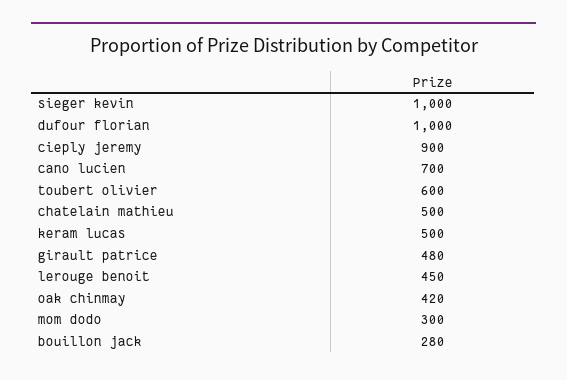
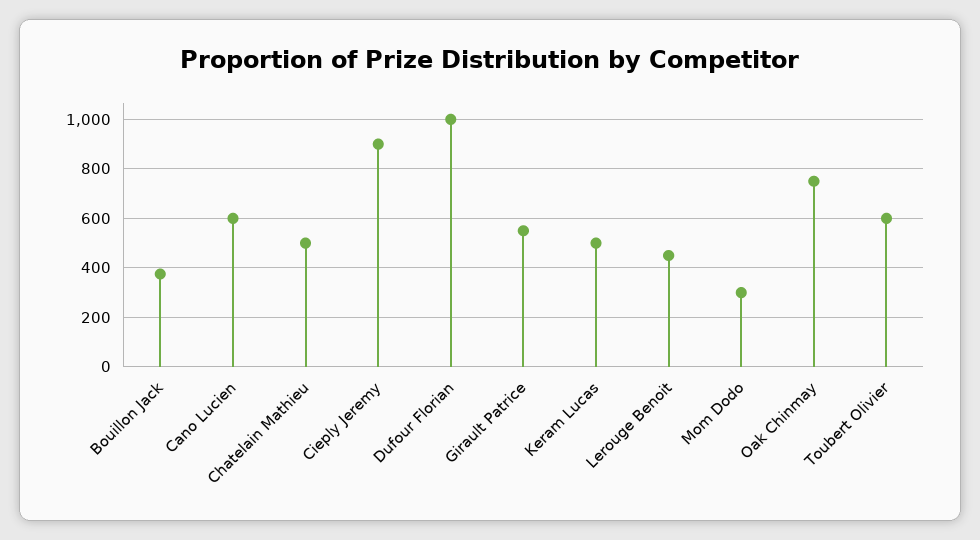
  {
-   "sieger kevin": 1000,
    "dufour florian": 1000,
    "cieply jeremy": 900,
-   "cano lucien": 700,
+   "cano lucien": 600,
    "toubert olivier": 600,
    "chatelain mathieu": 500,
    "keram lucas": 500,
-   "girault patrice": 480,
+   "girault patrice": 550,
    "lerouge benoit": 450,
-   "oak chinmay": 420,
+   "oak chinmay": 750,
    "mom dodo": 300,
-   "bouillon jack": 280
+   "bouillon jack": 375
  }

